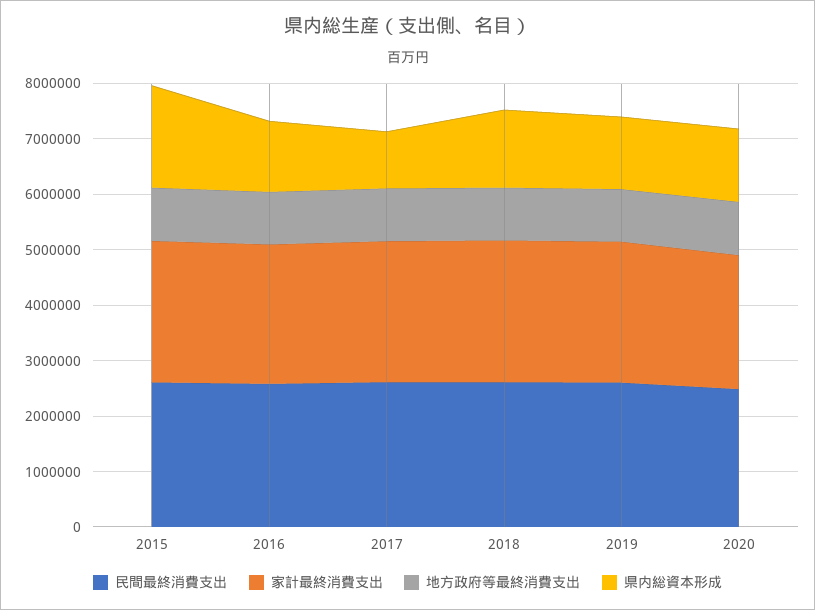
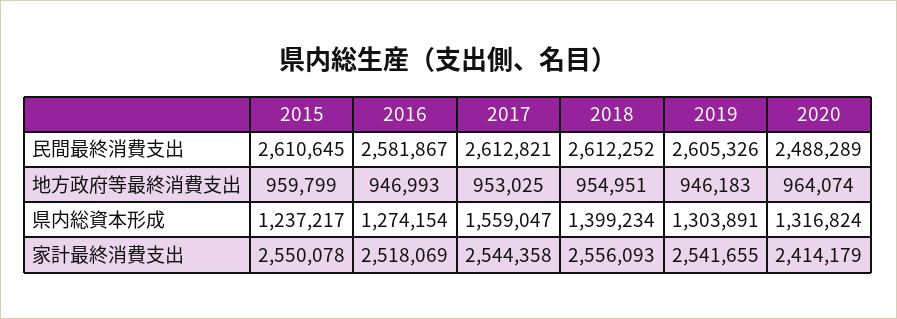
  {
    "民間最終消費支出": {
      "2015": 2610645,
      "2016": 2581867,
      "2017": 2612821,
      "2018": 2612252,
      "2019": 2605326,
      "2020": 2488289
    },
    "家計最終消費支出": {
      "2015": 2550078,
      "2016": 2518069,
      "2017": 2544358,
      "2018": 2556093,
      "2019": 2541655,
      "2020": 2414179
    },
    "地方政府等最終消費支出": {
      "2015": 959799,
      "2016": 946993,
      "2017": 953025,
      "2018": 954951,
      "2019": 946183,
      "2020": 964074
    },
    "県内総資本形成": {
-     "2015": 1800000,
+     "2015": 1237217,
      "2016": 1274154,
-     "2017": 1000000,
+     "2017": 1559047,
      "2018": 1399234,
      "2019": 1303891,
      "2020": 1316824
    }
  }

